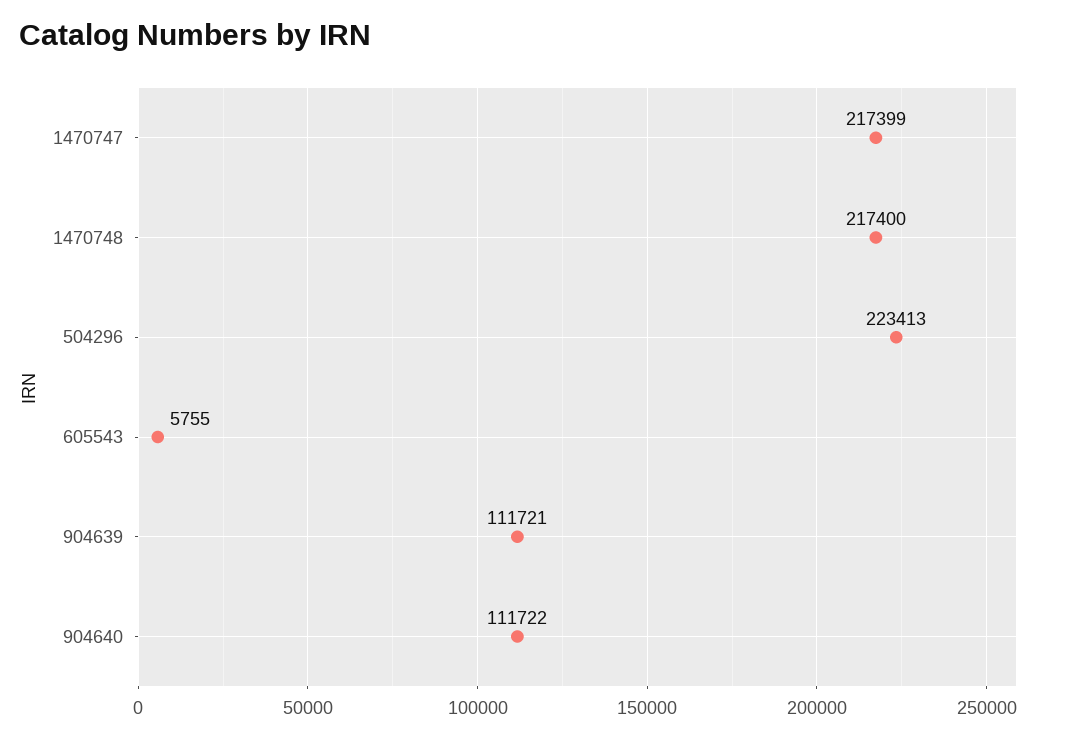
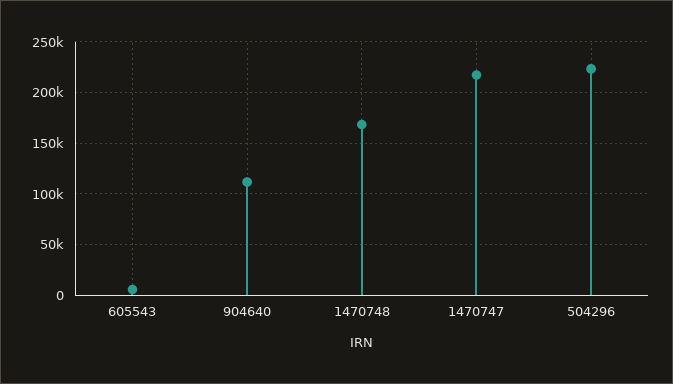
  {
    "1470747": 217399,
-   "1470748": 217400,
+   "1470748": 170000,
    "504296": 223413,
    "605543": 5755,
-   "904639": 111721,
    "904640": 111722
  }

